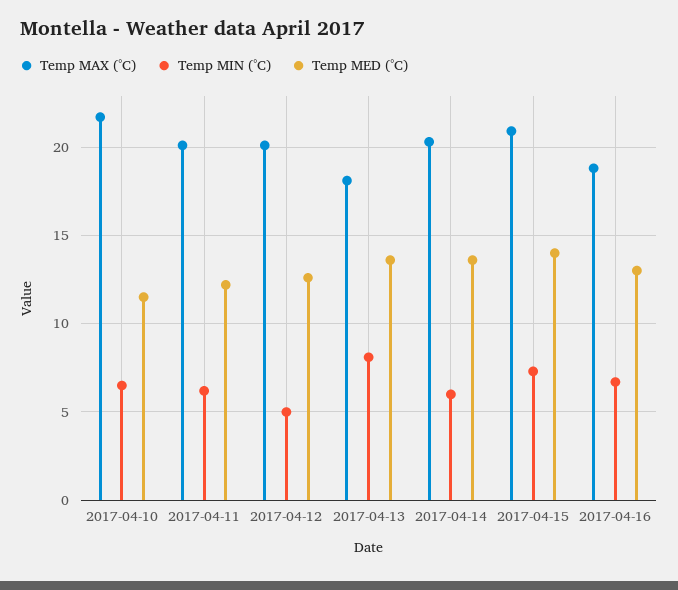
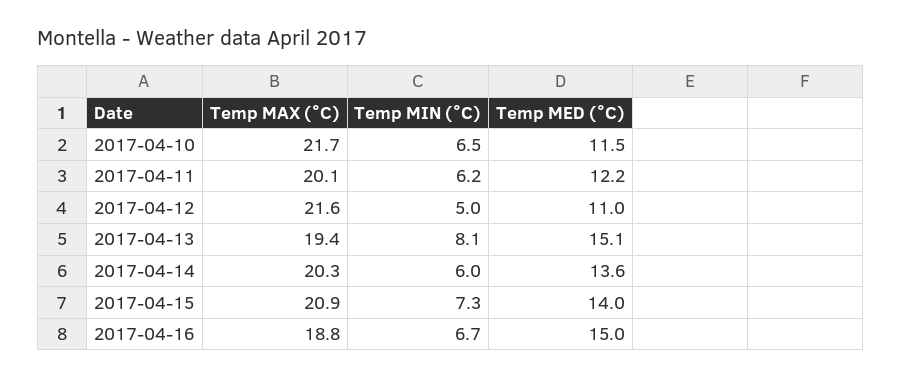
  {
    "Temp MAX (°C)": {
      "2017-04-10": 21.7,
      "2017-04-11": 20.1,
-     "2017-04-12": 20,
+     "2017-04-12": 21.6,
-     "2017-04-13": 18,
+     "2017-04-13": 19.4,
      "2017-04-14": 20.3,
      "2017-04-15": 20.9,
      "2017-04-16": 18.8
    },
    "Temp MIN (°C)": {
      "2017-04-10": 6.5,
      "2017-04-11": 6.2,
      "2017-04-12": 5,
      "2017-04-13": 8.1,
      "2017-04-14": 6,
      "2017-04-15": 7.3,
      "2017-04-16": 6.7
    },
    "Temp MED (°C)": {
      "2017-04-10": 11.5,
      "2017-04-11": 12.2,
-     "2017-04-12": 12.5,
+     "2017-04-12": 11,
-     "2017-04-13": 13.5,
+     "2017-04-13": 15.1,
      "2017-04-14": 13.6,
      "2017-04-15": 14,
-     "2017-04-16": 13
+     "2017-04-16": 15
    }
  }

